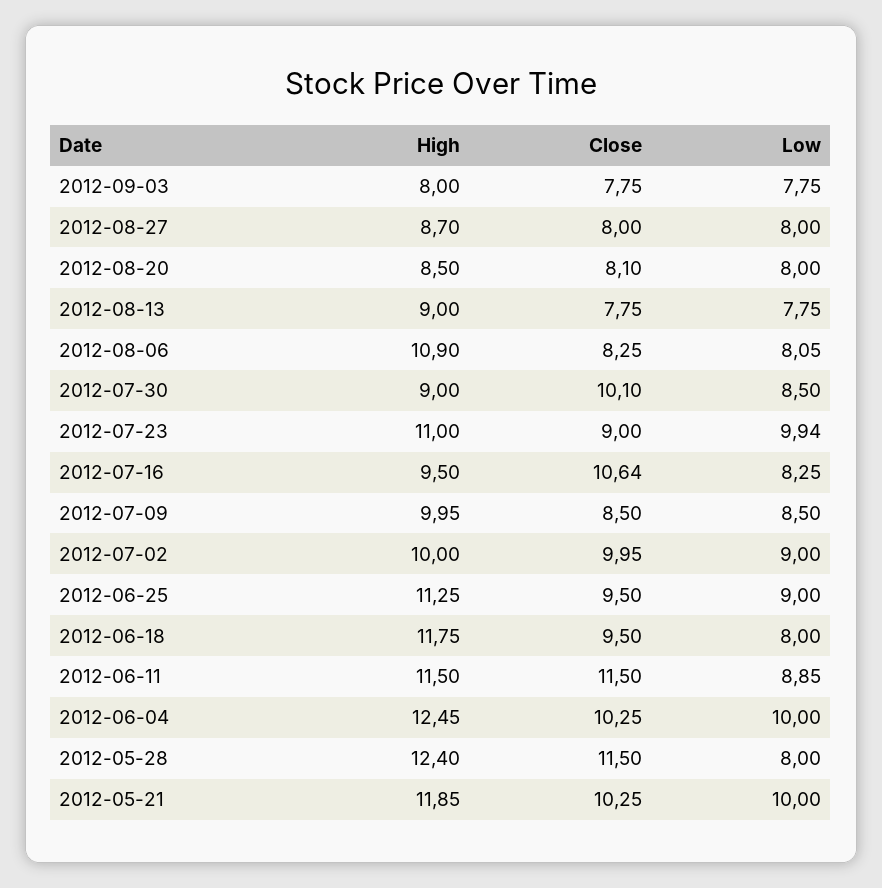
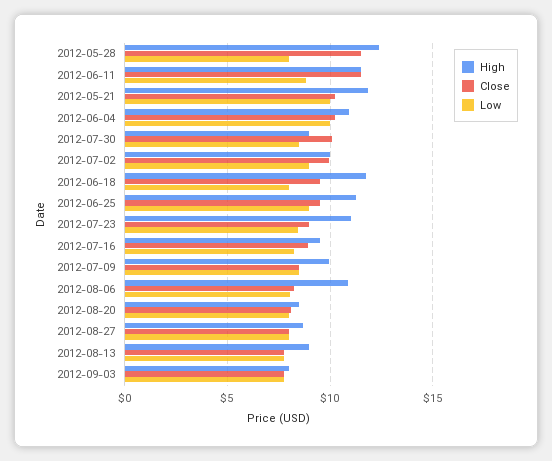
  {
    "High": {
      "2012-09-03": 8,
      "2012-08-27": 8.7,
      "2012-08-20": 8.5,
      "2012-08-13": 9,
      "2012-08-06": 10.9,
      "2012-07-30": 9,
      "2012-07-23": 11,
      "2012-07-16": 9.5,
      "2012-07-09": 9.95,
      "2012-07-02": 10,
      "2012-06-25": 11.25,
      "2012-06-18": 11.75,
      "2012-06-11": 11.5,
-     "2012-06-04": 12.45,
+     "2012-06-04": 11,
      "2012-05-28": 12.4,
      "2012-05-21": 11.85
    },
    "Close": {
      "2012-09-03": 7.75,
      "2012-08-27": 8,
      "2012-08-20": 8.1,
      "2012-08-13": 7.75,
      "2012-08-06": 8.25,
      "2012-07-30": 10.1,
      "2012-07-23": 9,
-     "2012-07-16": 10.64,
+     "2012-07-16": 9,
      "2012-07-09": 8.5,
      "2012-07-02": 9.95,
      "2012-06-25": 9.5,
      "2012-06-18": 9.5,
      "2012-06-11": 11.5,
      "2012-06-04": 10.25,
      "2012-05-28": 11.5,
      "2012-05-21": 10.25
    },
    "Low": {
      "2012-09-03": 7.75,
      "2012-08-27": 8,
      "2012-08-20": 8,
      "2012-08-13": 7.75,
      "2012-08-06": 8.05,
      "2012-07-30": 8.5,
-     "2012-07-23": 9.94,
+     "2012-07-23": 8.5,
      "2012-07-16": 8.25,
      "2012-07-09": 8.5,
      "2012-07-02": 9,
      "2012-06-25": 9,
      "2012-06-18": 8,
      "2012-06-11": 8.85,
      "2012-06-04": 10,
      "2012-05-28": 8,
      "2012-05-21": 10
    }
  }

